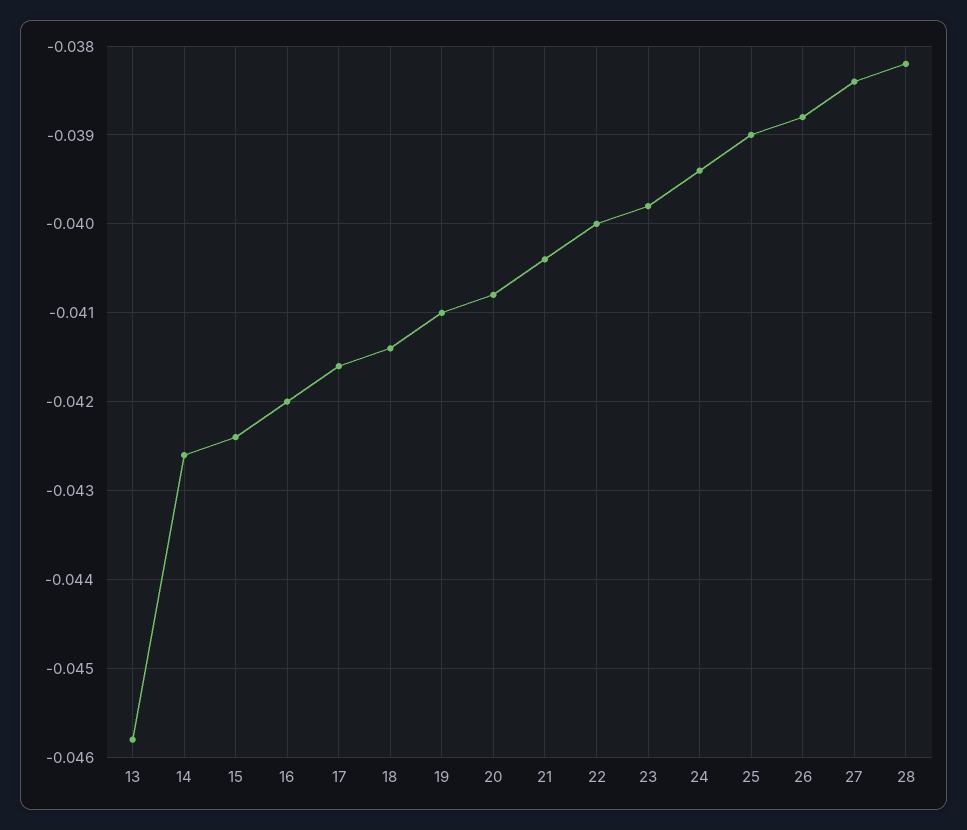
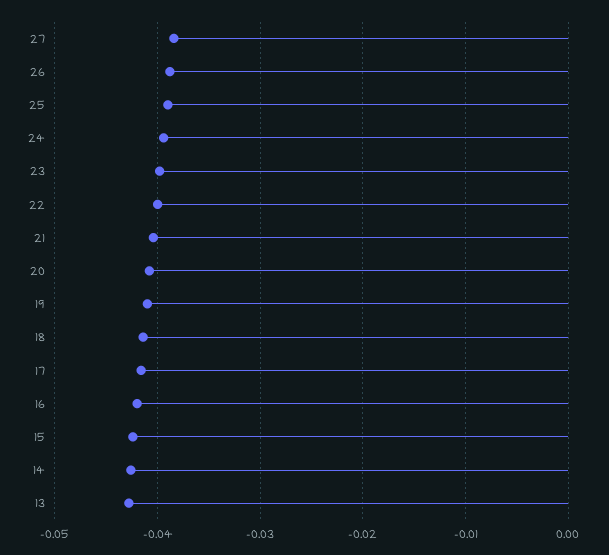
  {
-   "13": -0.0458,
+   "13": -0.043,
    "14": -0.0426,
    "15": -0.0424,
    "16": -0.042,
    "17": -0.0416,
    "18": -0.0414,
    "19": -0.041,
    "20": -0.0408,
    "21": -0.0404,
    "22": -0.04,
    "23": -0.0398,
    "24": -0.0394,
    "25": -0.039,
    "26": -0.0388,
-   "27": -0.0384,
+   "27": -0.0384
-   "28": -0.0382
  }

